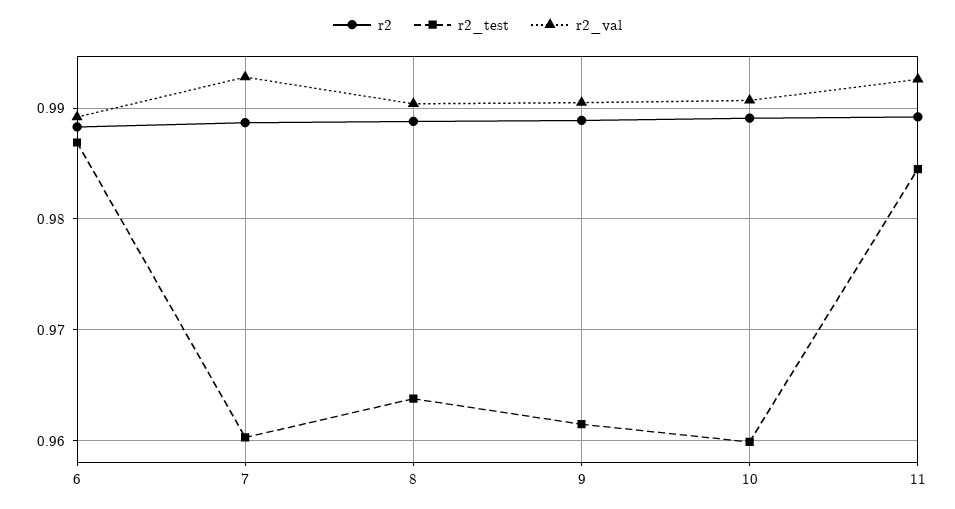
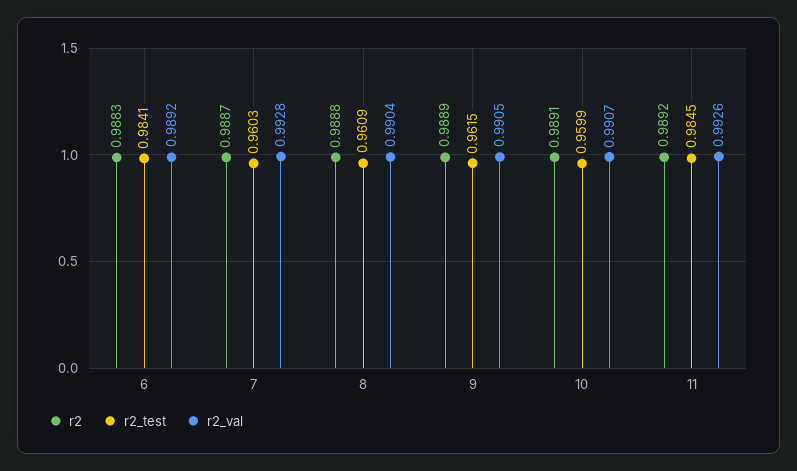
  {
    "r2": {
      "6": 0.9883,
      "7": 0.9887,
      "8": 0.9888,
      "9": 0.9889,
      "10": 0.9891,
      "11": 0.9892
    },
    "r2_test": {
-     "6": 0.987,
+     "6": 0.9841,
      "7": 0.9603,
-     "8": 0.964,
+     "8": 0.9609,
      "9": 0.9615,
      "10": 0.9599,
      "11": 0.9845
    },
    "r2_val": {
      "6": 0.9892,
      "7": 0.9928,
      "8": 0.9904,
      "9": 0.9905,
      "10": 0.9907,
      "11": 0.9926
    }
  }

